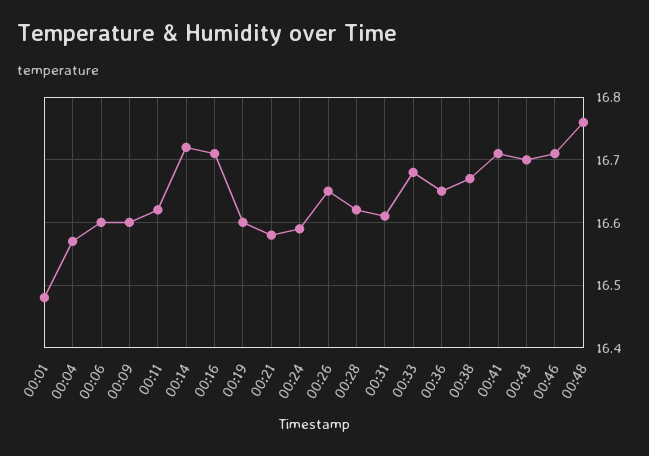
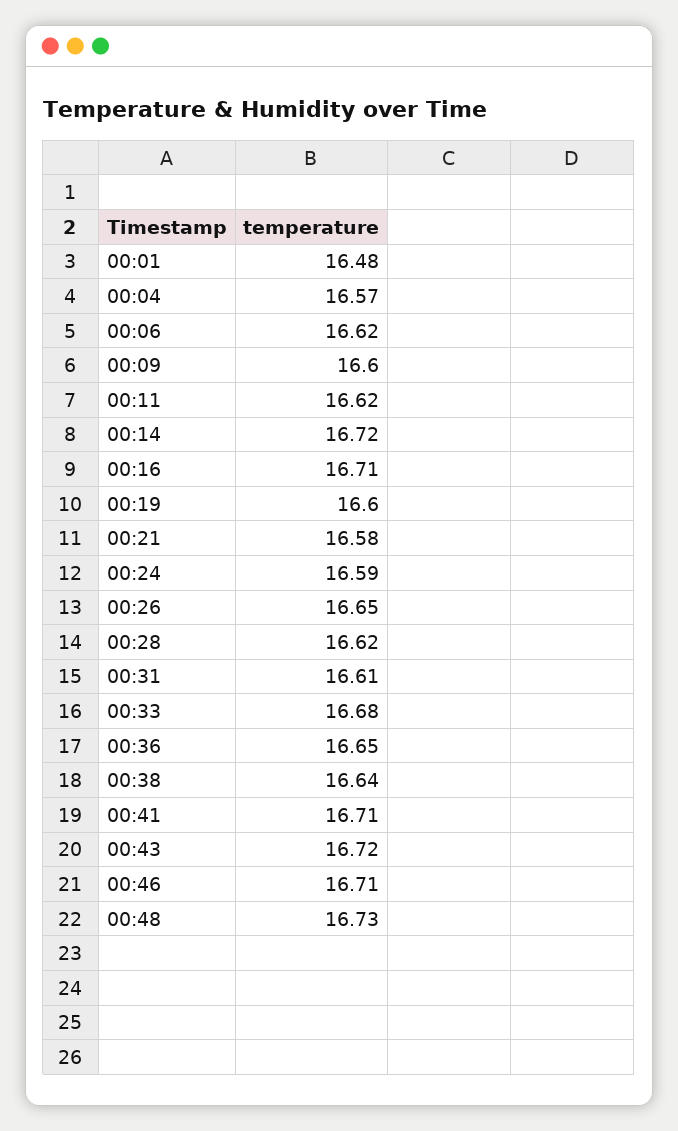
  {
    "00:01": 16.48,
    "00:04": 16.57,
-   "00:06": 16.6,
+   "00:06": 16.62,
    "00:09": 16.6,
    "00:11": 16.62,
    "00:14": 16.72,
    "00:16": 16.71,
    "00:19": 16.6,
    "00:21": 16.58,
    "00:24": 16.59,
    "00:26": 16.65,
    "00:28": 16.62,
    "00:31": 16.61,
    "00:33": 16.68,
    "00:36": 16.65,
-   "00:38": 16.67,
+   "00:38": 16.64,
    "00:41": 16.71,
-   "00:43": 16.7,
+   "00:43": 16.72,
    "00:46": 16.71,
-   "00:48": 16.76
+   "00:48": 16.73
  }

